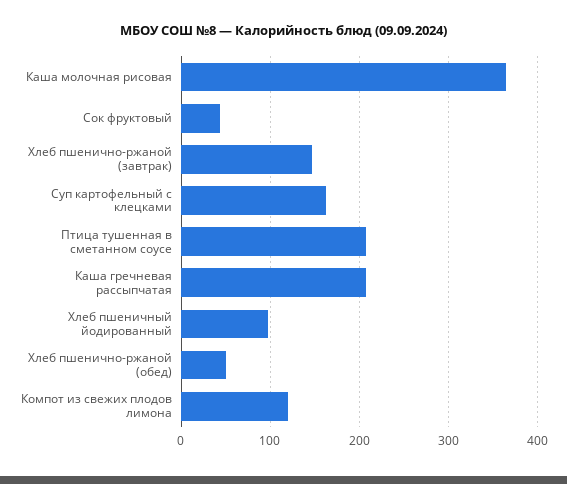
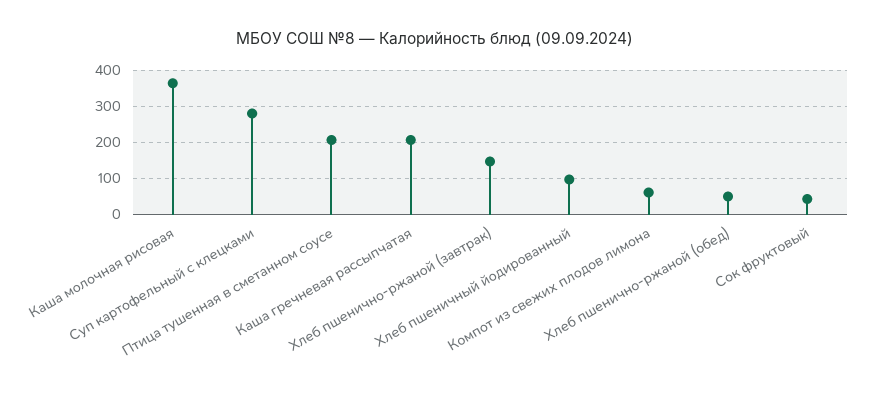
  {
    "Каша молочная рисовая": 360,
    "Сок фруктовый": 40,
    "Хлеб пшенично-ржаной (завтрак)": 150,
-   "Суп картофельный с клецками": 160,
+   "Суп картофельный с клецками": 280,
    "Птица тушенная в сметанном соусе": 210,
    "Каша гречневая рассыпчатая": 210,
    "Хлеб пшеничный йодированный": 100,
    "Хлеб пшенично-ржаной (обед)": 50,
-   "Компот из свежих плодов лимона": 120
+   "Компот из свежих плодов лимона": 60
  }

